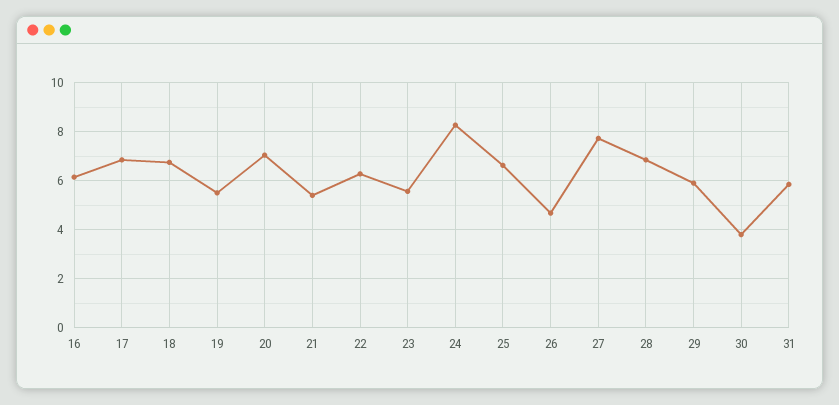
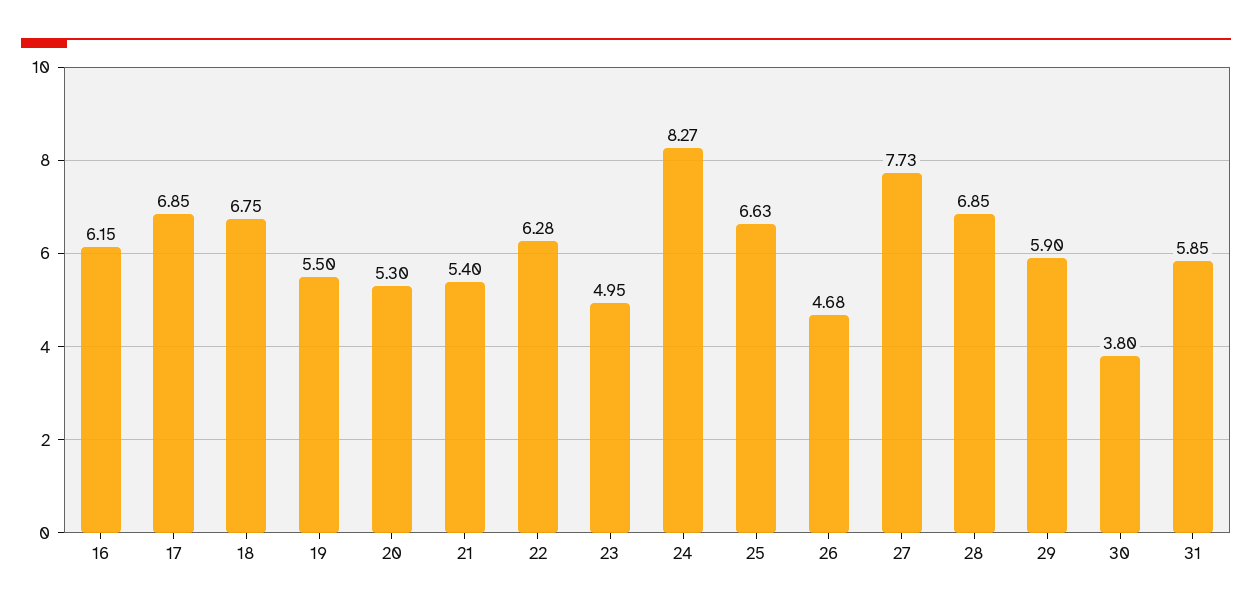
  {
    "16": 6.15,
    "17": 6.85,
    "18": 6.75,
    "19": 5.5,
-   "20": 7,
+   "20": 5.3,
    "21": 5.4,
    "22": 6.28,
-   "23": 5.5,
+   "23": 4.95,
    "24": 8.27,
    "25": 6.63,
    "26": 4.68,
    "27": 7.73,
    "28": 6.85,
    "29": 5.9,
    "30": 3.8,
    "31": 5.85
  }

